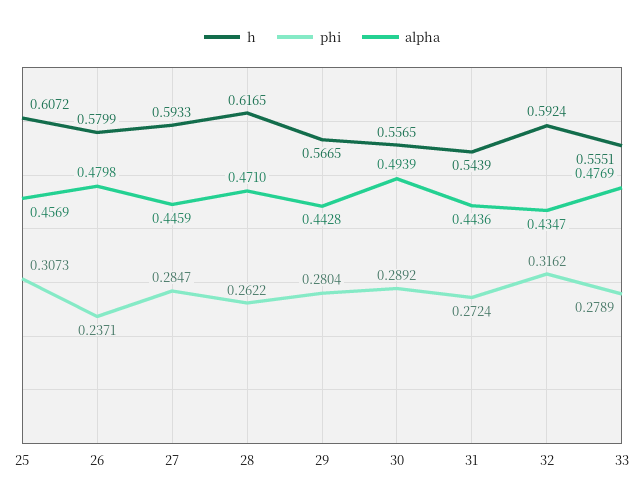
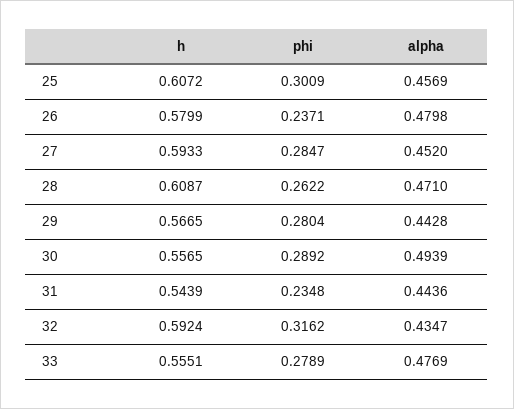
  {
    "h": {
      "25": 0.6072,
      "26": 0.5799,
      "27": 0.5933,
-     "28": 0.6165,
+     "28": 0.6087,
      "29": 0.5665,
      "30": 0.5565,
      "31": 0.5439,
      "32": 0.5924,
      "33": 0.5551
    },
    "phi": {
-     "25": 0.3073,
+     "25": 0.3009,
      "26": 0.2371,
      "27": 0.2847,
      "28": 0.2622,
      "29": 0.2804,
      "30": 0.2892,
-     "31": 0.2724,
+     "31": 0.2348,
      "32": 0.3162,
      "33": 0.2789
    },
    "alpha": {
      "25": 0.4569,
      "26": 0.4798,
-     "27": 0.4459,
+     "27": 0.452,
      "28": 0.471,
      "29": 0.4428,
      "30": 0.4939,
      "31": 0.4436,
      "32": 0.4347,
      "33": 0.4769
    }
  }

